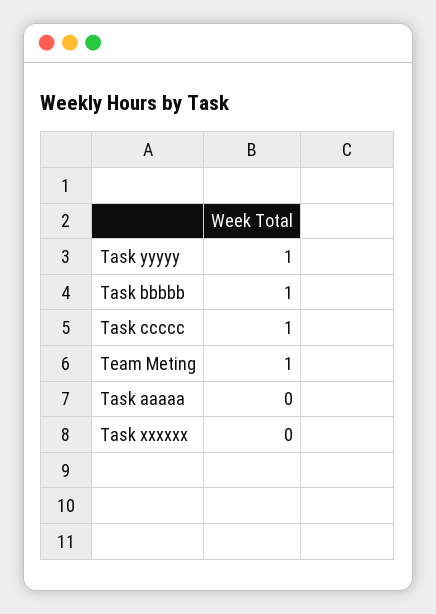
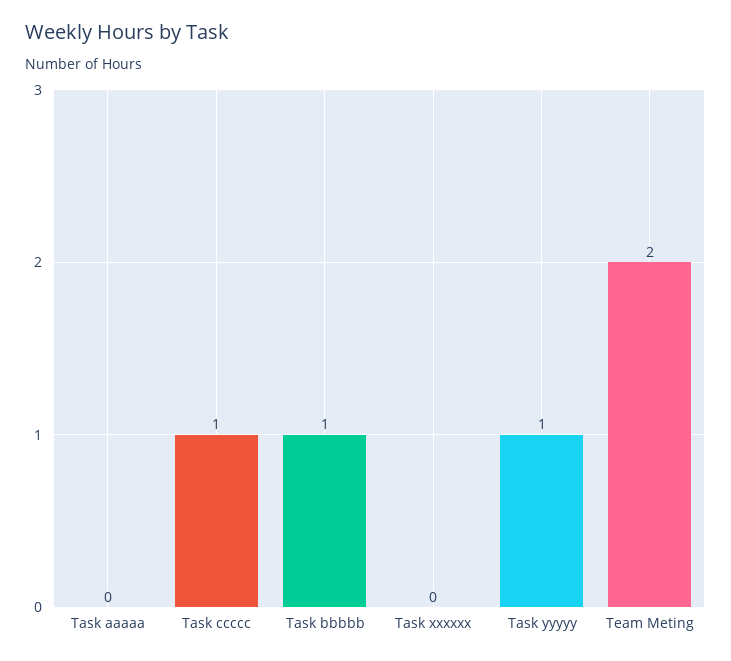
  {
    "Task yyyyy": 1,
    "Task bbbbb": 1,
    "Task ccccc": 1,
-   "Team Meting": 1,
+   "Team Meting": 2,
    "Task aaaaa": 0,
    "Task xxxxxx": 0
  }

